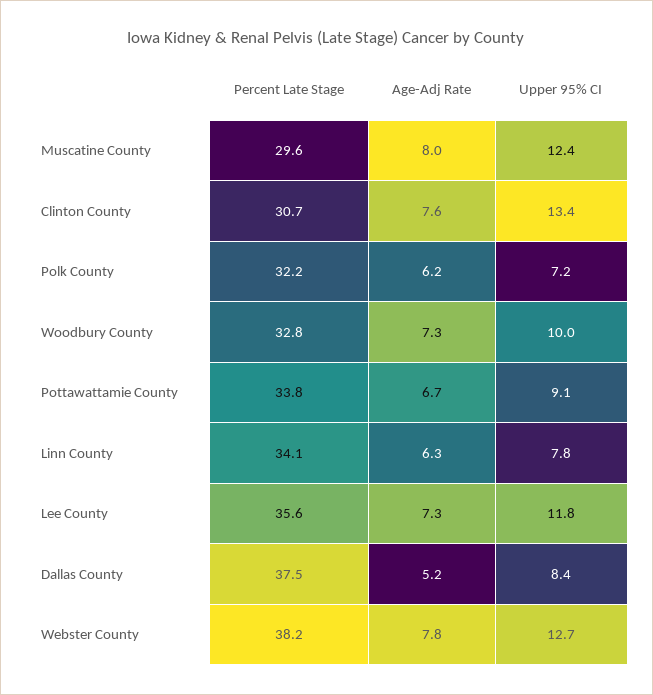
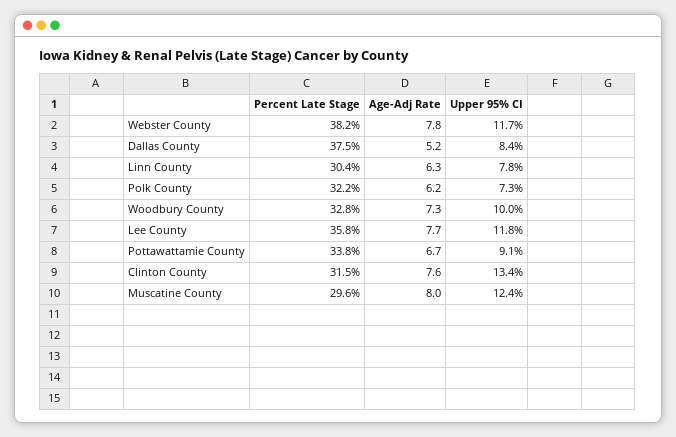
  {
    "Percent Late Stage": {
      "Muscatine County": 29.6,
-     "Clinton County": 30.7,
+     "Clinton County": 31.5,
      "Polk County": 32.2,
      "Woodbury County": 32.8,
      "Pottawattamie County": 33.8,
-     "Linn County": 34.1,
+     "Linn County": 30.4,
-     "Lee County": 35.6,
+     "Lee County": 35.8,
      "Dallas County": 37.5,
      "Webster County": 38.2
    },
    "Age-Adj Rate": {
      "Muscatine County": 8,
      "Clinton County": 7.6,
      "Polk County": 6.2,
      "Woodbury County": 7.3,
      "Pottawattamie County": 6.7,
      "Linn County": 6.3,
-     "Lee County": 7.3,
+     "Lee County": 7.7,
      "Dallas County": 5.2,
      "Webster County": 7.8
    },
    "Upper 95% CI": {
      "Muscatine County": 12.4,
      "Clinton County": 13.4,
-     "Polk County": 7.2,
+     "Polk County": 7.3,
      "Woodbury County": 10,
      "Pottawattamie County": 9.1,
      "Linn County": 7.8,
      "Lee County": 11.8,
      "Dallas County": 8.4,
-     "Webster County": 12.7
+     "Webster County": 11.7
    }
  }

